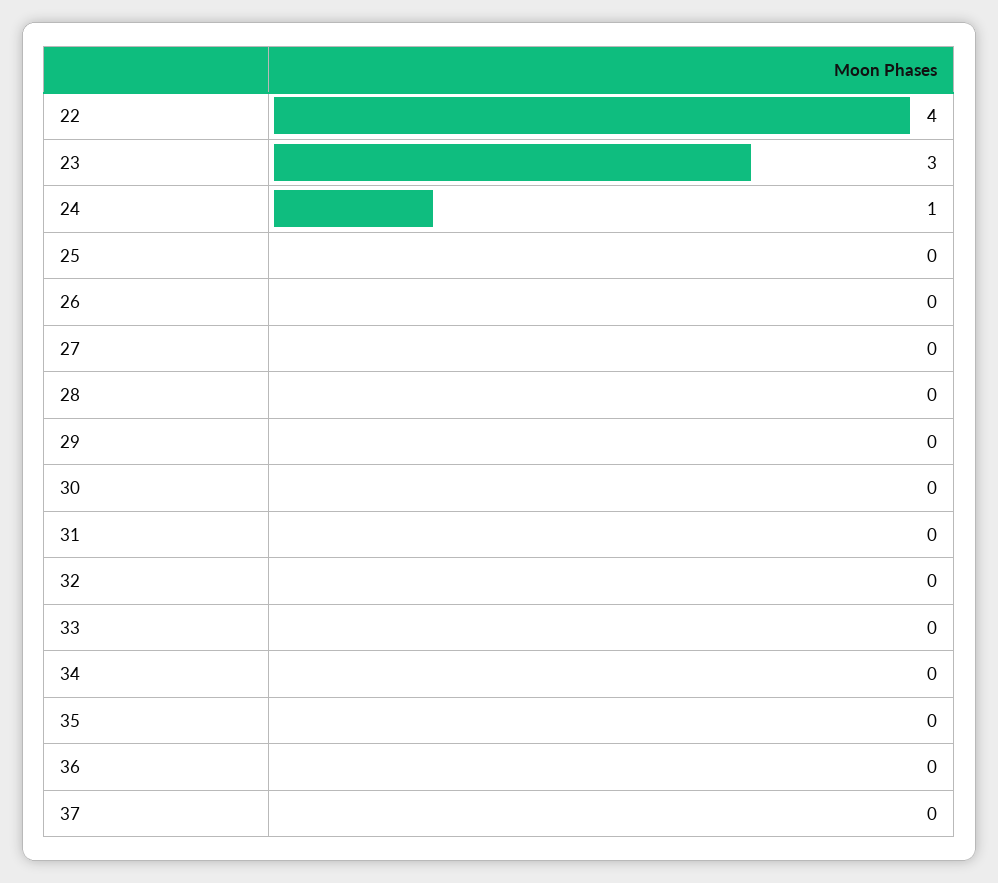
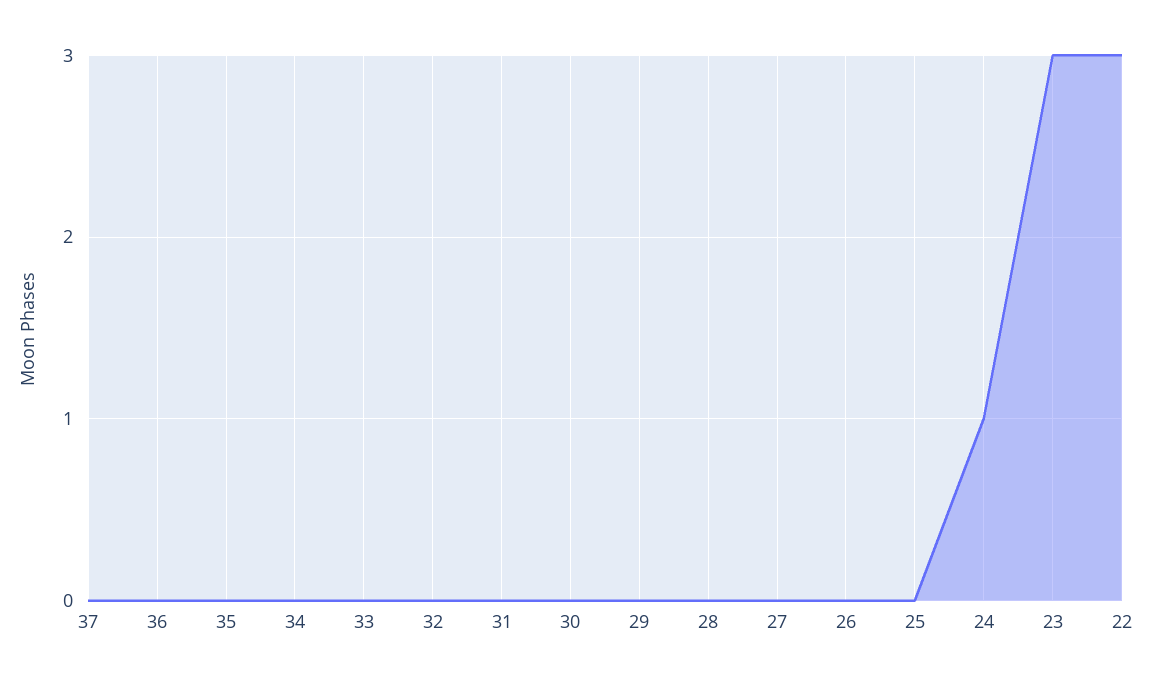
  {
-   "22": 4,
+   "22": 3,
    "23": 3,
    "24": 1,
    "25": 0,
    "26": 0,
    "27": 0,
    "28": 0,
    "29": 0,
    "30": 0,
    "31": 0,
    "32": 0,
    "33": 0,
    "34": 0,
    "35": 0,
    "36": 0,
    "37": 0
  }

